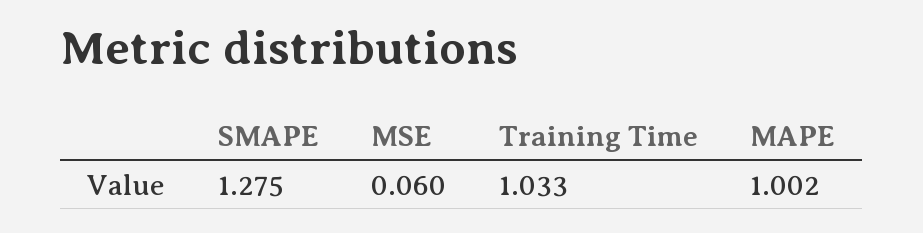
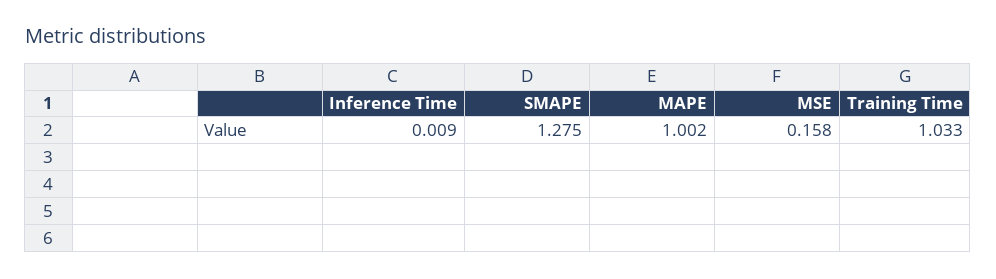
  {
    "SMAPE": 1.275,
-   "MSE": 0.06,
+   "MSE": 0.158,
    "Training Time": 1.033,
-   "MAPE": 1.002
+   "MAPE": 1.002,
+   "Inference Time": 0.009
  }

